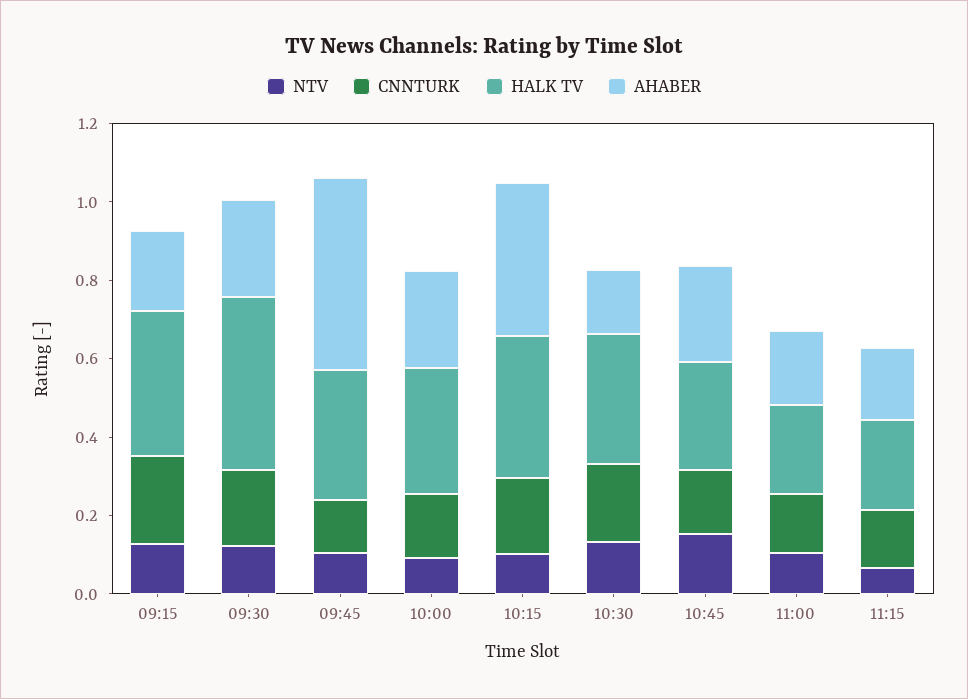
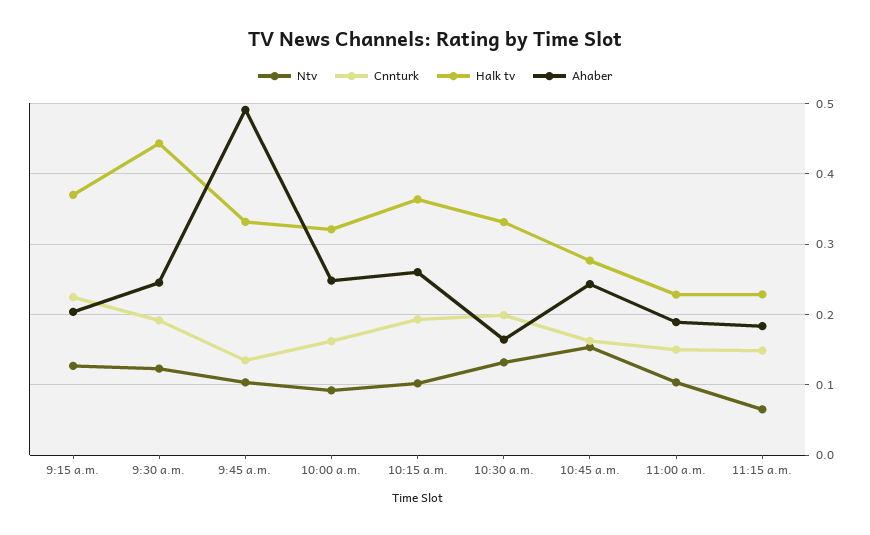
  {
    "NTV": {
      "09:15": 0.13,
      "09:30": 0.12,
      "09:45": 0.1,
      "10:00": 0.09,
      "10:15": 0.1,
      "10:30": 0.13,
      "10:45": 0.15,
      "11:00": 0.1,
      "11:15": 0.07
    },
    "CNNTURK": {
      "09:15": 0.22,
      "09:30": 0.19,
      "09:45": 0.13,
      "10:00": 0.16,
      "10:15": 0.19,
      "10:30": 0.2,
      "10:45": 0.16,
      "11:00": 0.15,
      "11:15": 0.15
    },
    "HALK TV": {
      "09:15": 0.37,
      "09:30": 0.44,
      "09:45": 0.33,
      "10:00": 0.32,
      "10:15": 0.36,
      "10:30": 0.33,
      "10:45": 0.28,
      "11:00": 0.23,
      "11:15": 0.23
    },
    "AHABER": {
      "09:15": 0.2,
      "09:30": 0.25,
      "09:45": 0.49,
      "10:00": 0.25,
-     "10:15": 0.4,
+     "10:15": 0.26,
      "10:30": 0.16,
      "10:45": 0.24,
      "11:00": 0.19,
      "11:15": 0.18
    }
  }

